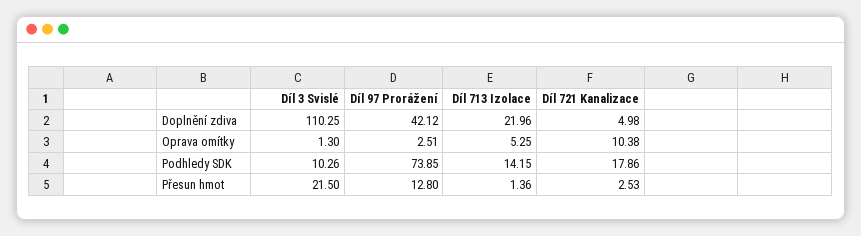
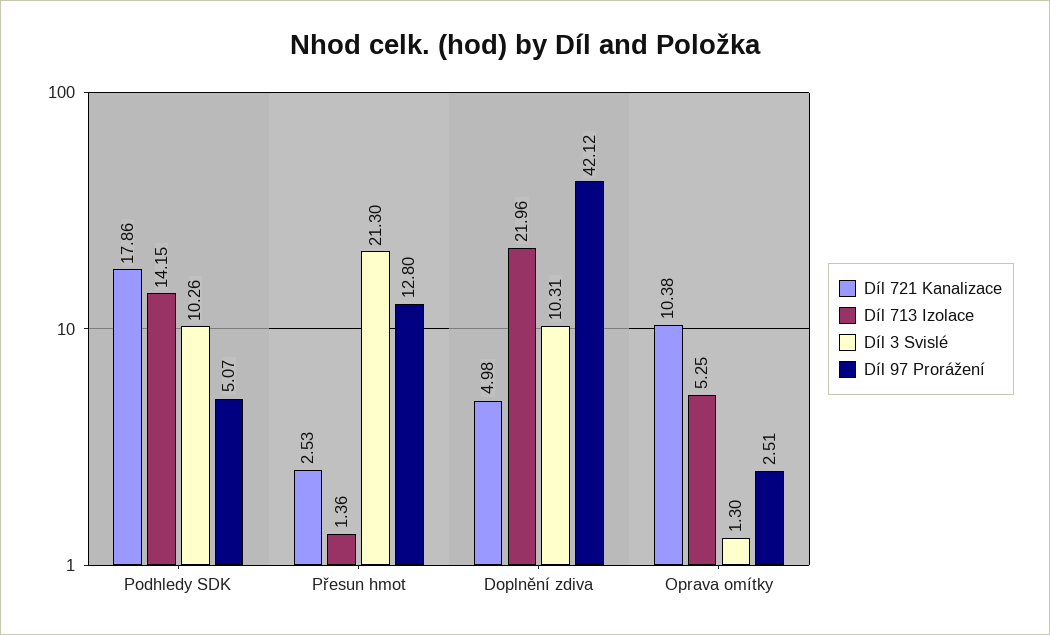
  {
    "Díl 3 Svislé": {
-     "Doplnění zdiva": 110.25,
+     "Doplnění zdiva": 10.31,
      "Oprava omítky": 1.3,
      "Podhledy SDK": 10.26,
-     "Přesun hmot": 21.5
+     "Přesun hmot": 21.3
    },
    "Díl 97 Prorážení": {
      "Doplnění zdiva": 42.12,
      "Oprava omítky": 2.51,
-     "Podhledy SDK": 73.85,
+     "Podhledy SDK": 5.07,
      "Přesun hmot": 12.8
    },
    "Díl 713 Izolace": {
      "Doplnění zdiva": 21.96,
      "Oprava omítky": 5.25,
      "Podhledy SDK": 14.15,
      "Přesun hmot": 1.36
    },
    "Díl 721 Kanalizace": {
      "Doplnění zdiva": 4.98,
      "Oprava omítky": 10.38,
      "Podhledy SDK": 17.86,
      "Přesun hmot": 2.53
    }
  }

